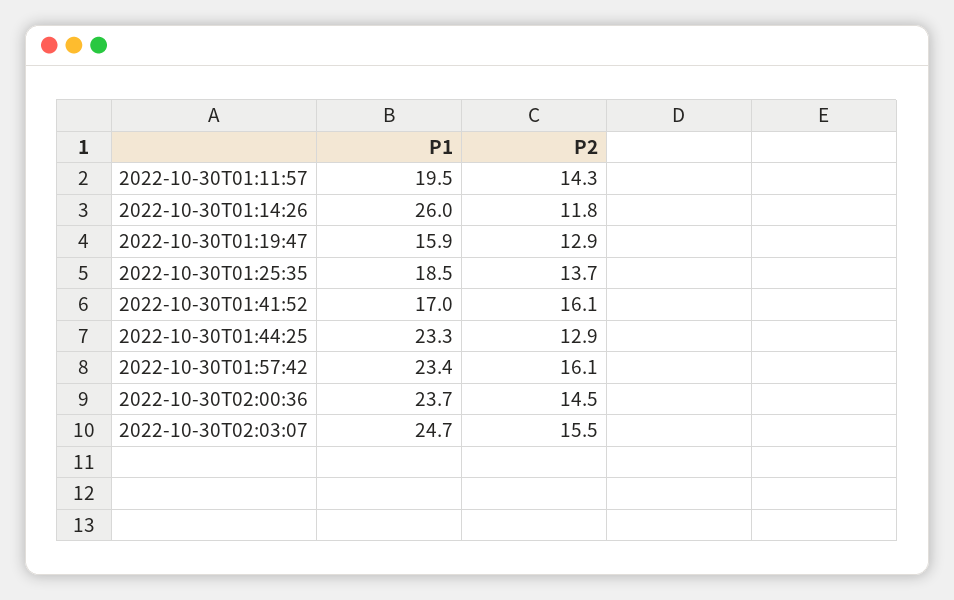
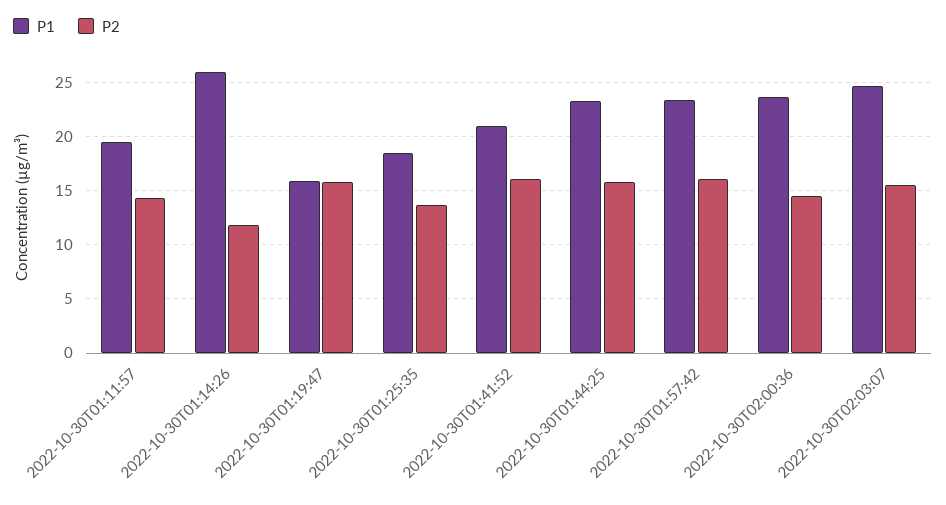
  {
    "P1": {
      "2022-10-30T01:11:57": 19.5,
      "2022-10-30T01:14:26": 26,
      "2022-10-30T01:19:47": 15.9,
      "2022-10-30T01:25:35": 18.5,
-     "2022-10-30T01:41:52": 17,
+     "2022-10-30T01:41:52": 21,
      "2022-10-30T01:44:25": 23.3,
      "2022-10-30T01:57:42": 23.4,
      "2022-10-30T02:00:36": 23.7,
      "2022-10-30T02:03:07": 24.7
    },
    "P2": {
      "2022-10-30T01:11:57": 14.3,
      "2022-10-30T01:14:26": 11.8,
-     "2022-10-30T01:19:47": 12.9,
+     "2022-10-30T01:19:47": 16,
      "2022-10-30T01:25:35": 13.7,
      "2022-10-30T01:41:52": 16.1,
-     "2022-10-30T01:44:25": 12.9,
+     "2022-10-30T01:44:25": 16,
      "2022-10-30T01:57:42": 16.1,
      "2022-10-30T02:00:36": 14.5,
      "2022-10-30T02:03:07": 15.5
    }
  }

